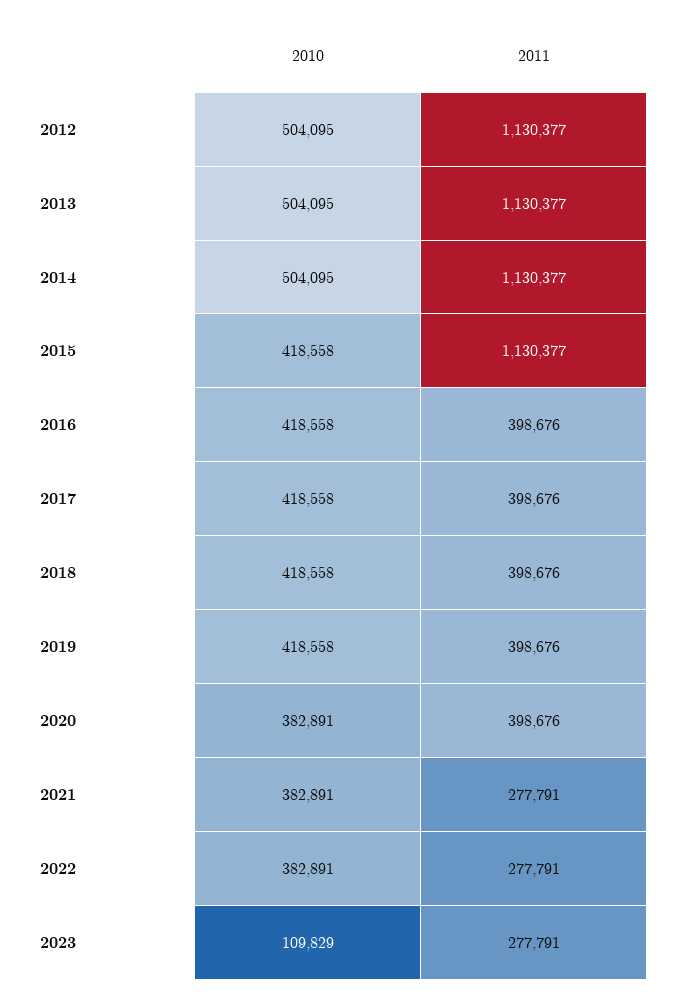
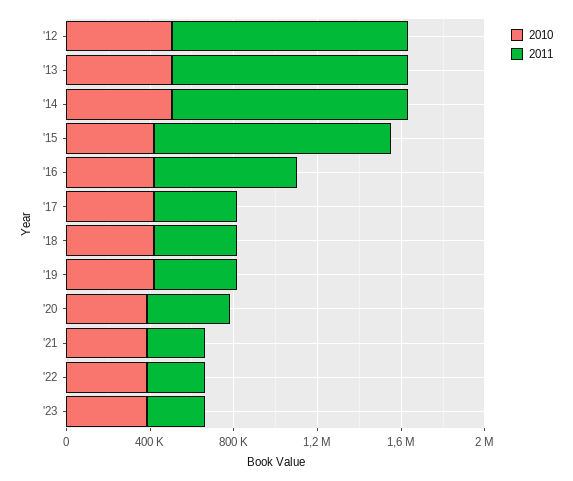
  {
    "2010": {
      "2012": 504095,
      "2013": 504095,
      "2014": 504095,
      "2015": 418558,
      "2016": 418558,
      "2017": 418558,
      "2018": 418558,
      "2019": 418558,
      "2020": 382891,
      "2021": 382891,
      "2022": 382891,
-     "2023": 109829
+     "2023": 400000
    },
    "2011": {
      "2012": 1130377,
      "2013": 1130377,
      "2014": 1130377,
      "2015": 1130377,
-     "2016": 398676,
+     "2016": 700000,
      "2017": 398676,
      "2018": 398676,
      "2019": 398676,
      "2020": 398676,
      "2021": 277791,
      "2022": 277791,
      "2023": 277791
    }
  }

